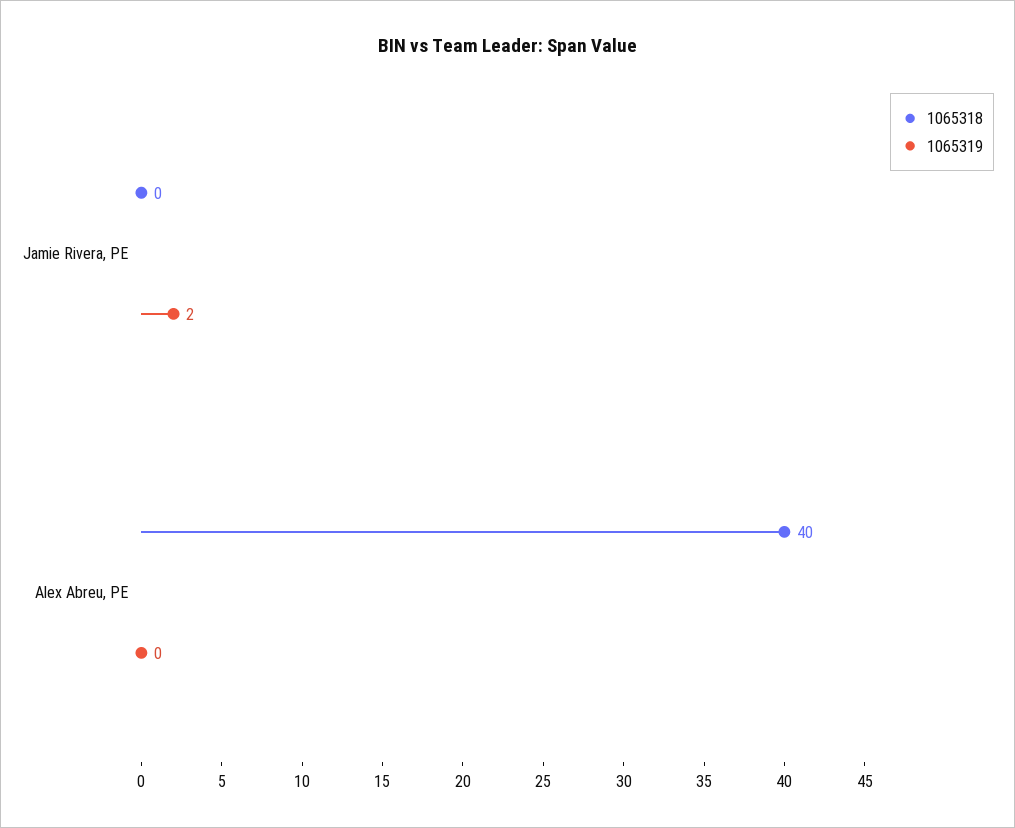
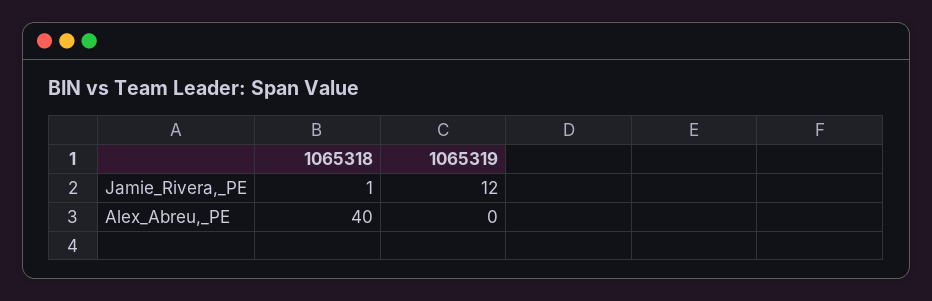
  {
    "1065318": {
-     "Jamie Rivera, PE": 0,
+     "Jamie Rivera, PE": 1,
      "Alex Abreu, PE": 40
    },
    "1065319": {
-     "Jamie Rivera, PE": 2,
+     "Jamie Rivera, PE": 12,
      "Alex Abreu, PE": 0
    }
  }

